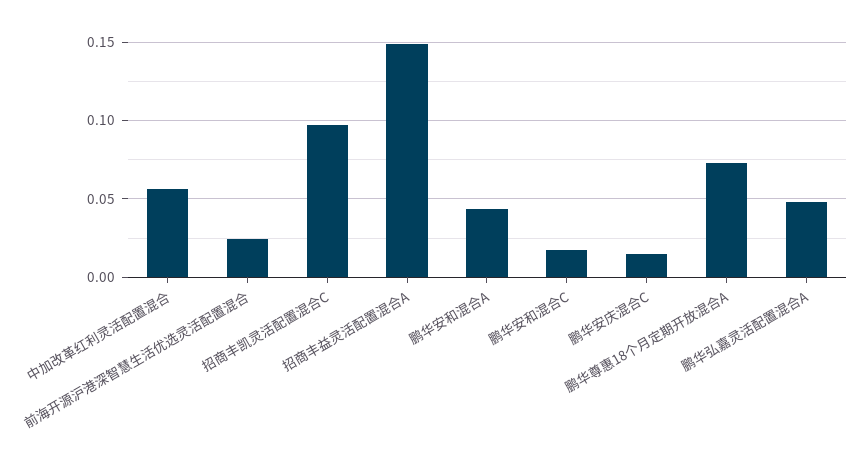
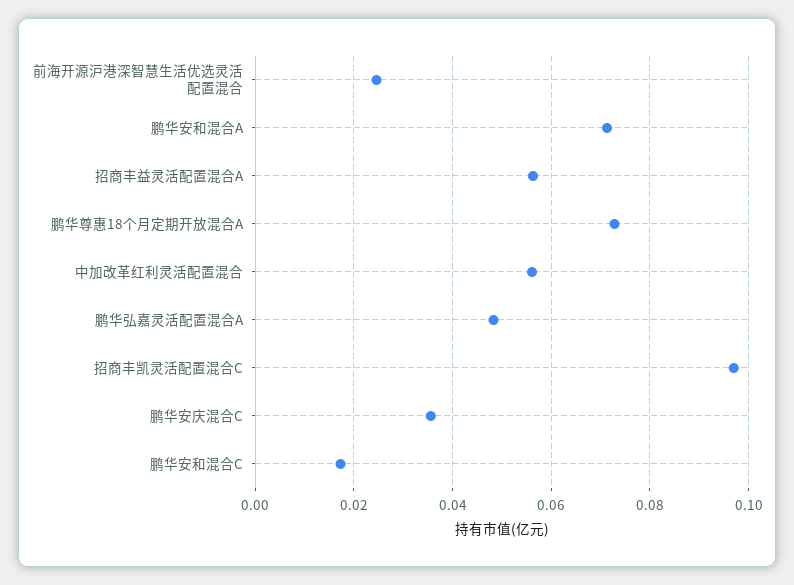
  {
    "中加改革红利灵活配置混合": 0.056,
    "前海开源沪港深智慧生活优选灵活配置混合": 0.024,
    "招商丰凯灵活配置混合C": 0.098,
-   "招商丰益灵活配置混合A": 0.15,
+   "招商丰益灵活配置混合A": 0.056,
-   "鹏华安和混合A": 0.045,
+   "鹏华安和混合A": 0.072,
    "鹏华安和混合C": 0.018,
-   "鹏华安庆混合C": 0.015,
+   "鹏华安庆混合C": 0.036,
    "鹏华尊惠18个月定期开放混合A": 0.072,
    "鹏华弘嘉灵活配置混合A": 0.048
  }

